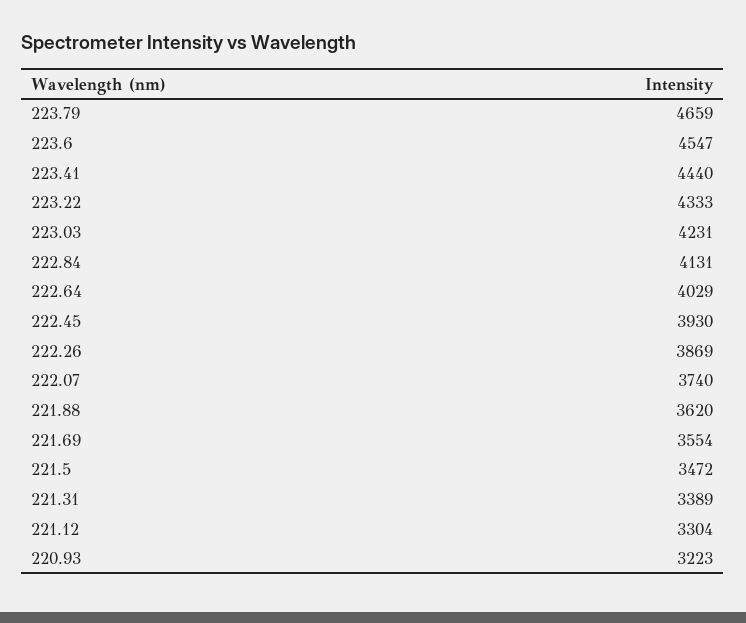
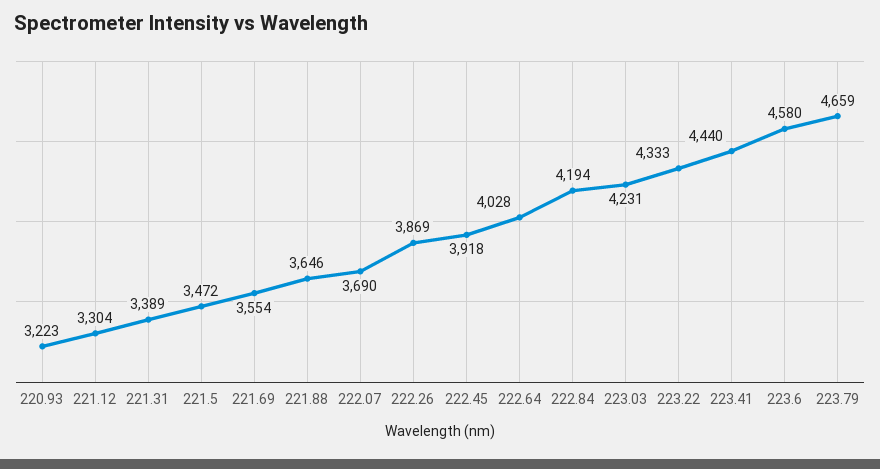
  {
    "223.79": 4659,
-   "223.6": 4547,
+   "223.6": 4580,
    "223.41": 4440,
    "223.22": 4333,
    "223.03": 4231,
-   "222.84": 4131,
+   "222.84": 4194,
-   "222.64": 4029,
+   "222.64": 4028,
-   "222.45": 3930,
+   "222.45": 3918,
    "222.26": 3869,
-   "222.07": 3740,
+   "222.07": 3690,
-   "221.88": 3620,
+   "221.88": 3646,
    "221.69": 3554,
    "221.5": 3472,
    "221.31": 3389,
    "221.12": 3304,
    "220.93": 3223
  }

